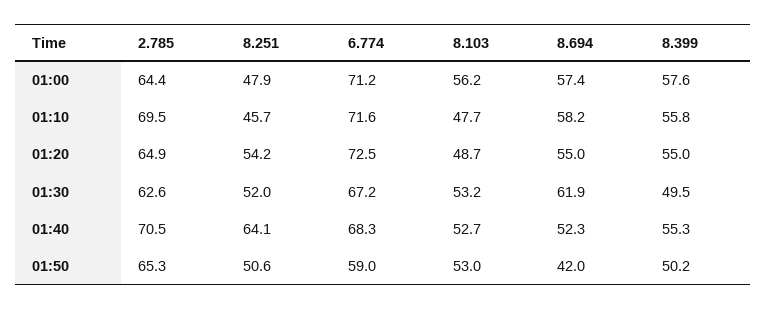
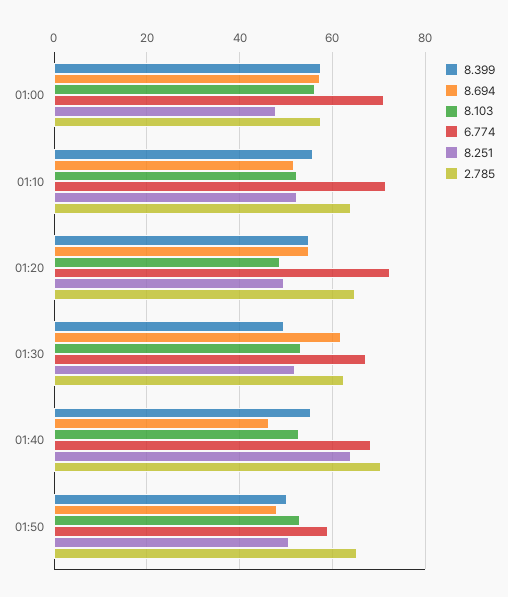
  {
    "2.785": {
-     "01:00": 64.4,
+     "01:00": 58,
-     "01:10": 69.5,
+     "01:10": 64,
      "01:20": 64.9,
      "01:30": 62.6,
      "01:40": 70.5,
      "01:50": 65.3
    },
    "8.251": {
      "01:00": 47.9,
-     "01:10": 45.7,
+     "01:10": 52,
-     "01:20": 54.2,
+     "01:20": 50,
      "01:30": 52,
      "01:40": 64.1,
      "01:50": 50.6
    },
    "6.774": {
      "01:00": 71.2,
      "01:10": 71.6,
      "01:20": 72.5,
      "01:30": 67.2,
      "01:40": 68.3,
      "01:50": 59
    },
    "8.103": {
      "01:00": 56.2,
-     "01:10": 47.7,
+     "01:10": 52,
      "01:20": 48.7,
      "01:30": 53.2,
      "01:40": 52.7,
      "01:50": 53
    },
    "8.694": {
      "01:00": 57.4,
-     "01:10": 58.2,
+     "01:10": 52,
      "01:20": 55,
      "01:30": 61.9,
-     "01:40": 52.3,
+     "01:40": 46,
-     "01:50": 42
+     "01:50": 48
    },
    "8.399": {
      "01:00": 57.6,
      "01:10": 55.8,
      "01:20": 55,
      "01:30": 49.5,
      "01:40": 55.3,
      "01:50": 50.2
    }
  }

